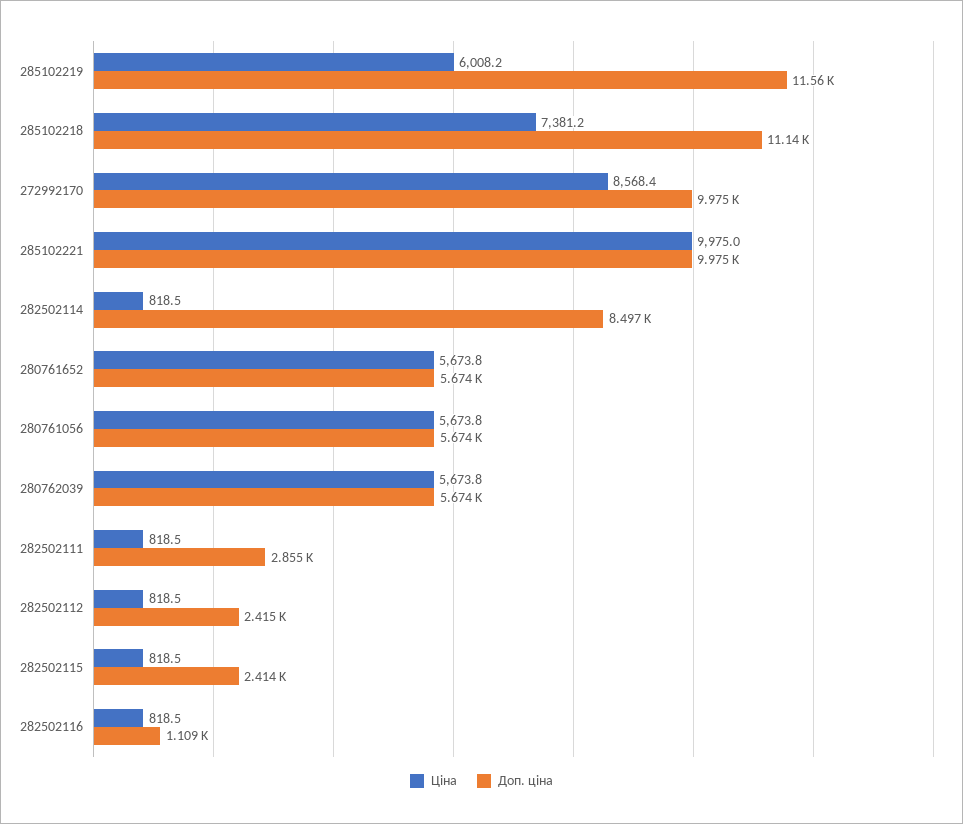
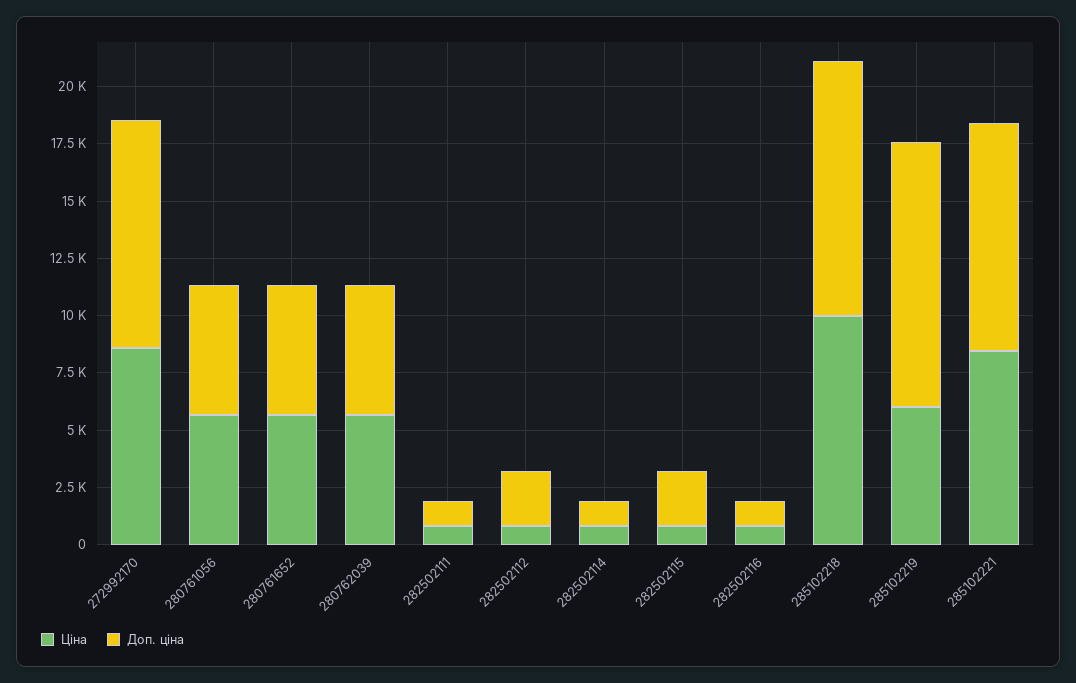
  {
    "Ціна": {
      "285102219": 6008.2,
-     "285102218": 7381.2,
+     "285102218": 10000,
      "272992170": 8568.4,
-     "285102221": 9975,
+     "285102221": 8500,
      "282502114": 818.5,
      "280761652": 5673.8,
      "280761056": 5673.8,
      "280762039": 5673.8,
      "282502111": 818.5,
      "282502112": 818.5,
      "282502115": 818.5,
      "282502116": 818.5
    },
    "Доп. ціна": {
      "285102219": 11560,
      "285102218": 11140,
      "272992170": 9975,
      "285102221": 9975,
-     "282502114": 8497,
+     "282502114": 1000,
      "280761652": 5674,
      "280761056": 5674,
      "280762039": 5674,
-     "282502111": 2855,
+     "282502111": 1000,
      "282502112": 2415,
      "282502115": 2414,
      "282502116": 1109
    }
  }

